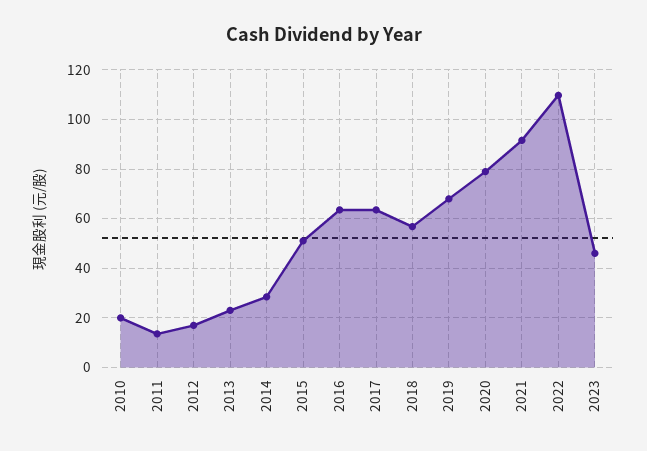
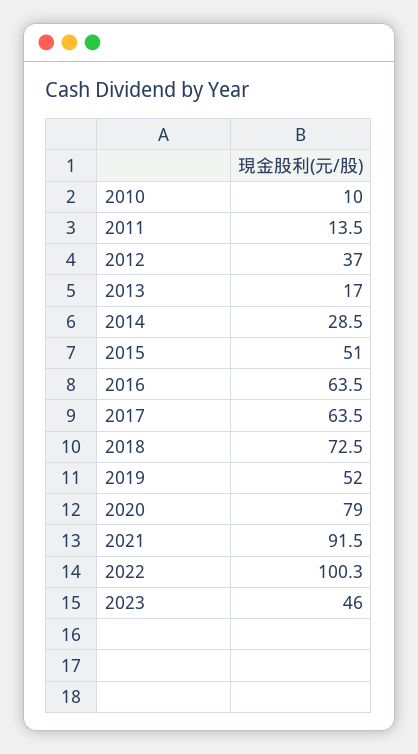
  {
-   "2010": 20,
+   "2010": 10,
    "2011": 13.5,
-   "2012": 17.5,
+   "2012": 37,
-   "2013": 22.5,
+   "2013": 17,
    "2014": 28.5,
    "2015": 51,
    "2016": 63.5,
    "2017": 63.5,
-   "2018": 57.5,
+   "2018": 72.5,
-   "2019": 67.5,
+   "2019": 52,
    "2020": 79,
    "2021": 91.5,
-   "2022": 110,
+   "2022": 100.3,
    "2023": 46
  }

